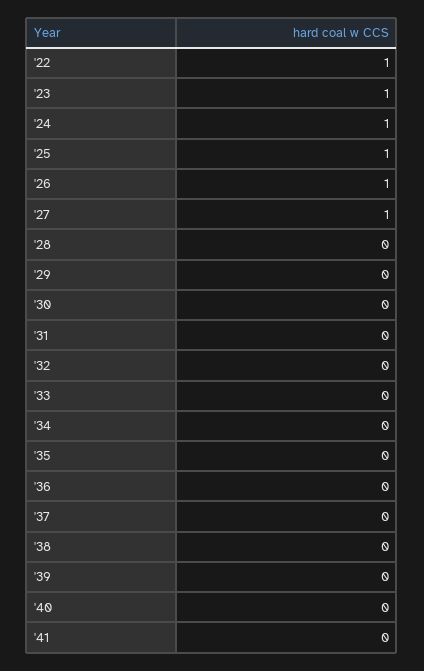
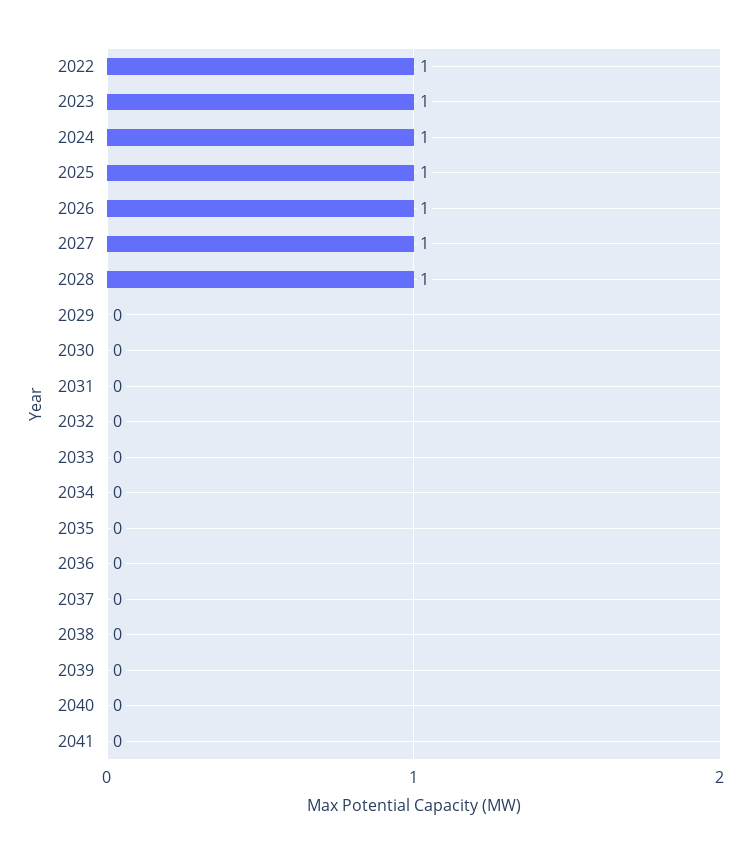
  {
    "'22": 1,
    "'23": 1,
    "'24": 1,
    "'25": 1,
    "'26": 1,
    "'27": 1,
-   "'28": 0,
+   "'28": 1,
    "'29": 0,
    "'30": 0,
    "'31": 0,
    "'32": 0,
    "'33": 0,
    "'34": 0,
    "'35": 0,
    "'36": 0,
    "'37": 0,
    "'38": 0,
    "'39": 0,
    "'40": 0,
    "'41": 0
  }

